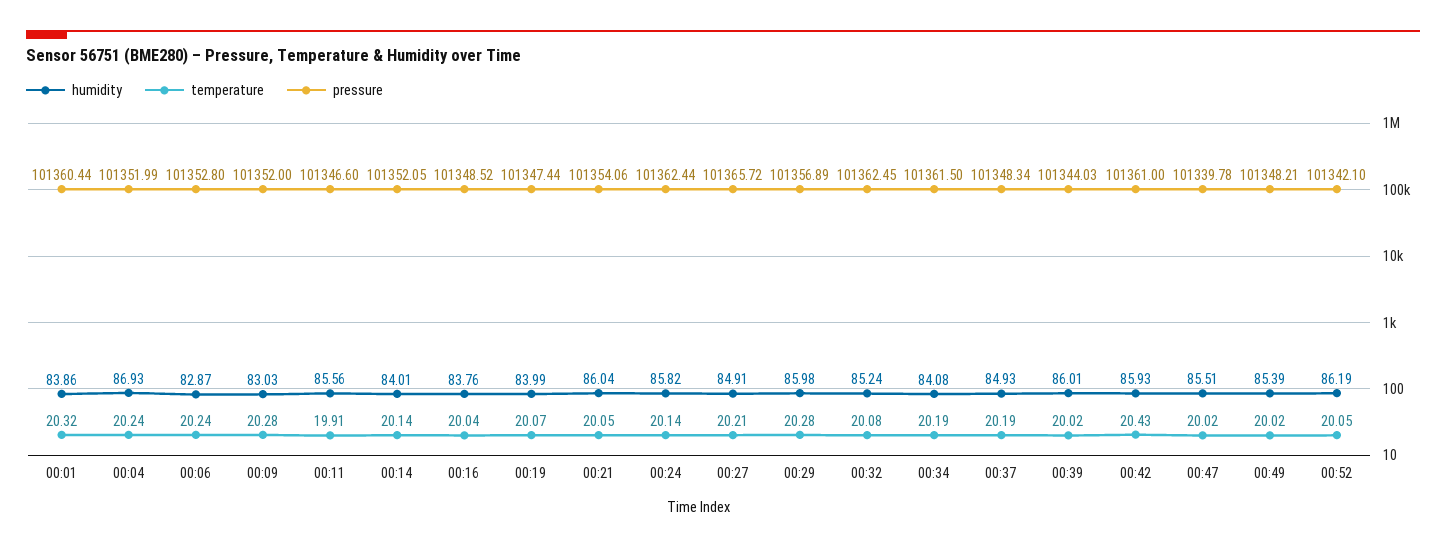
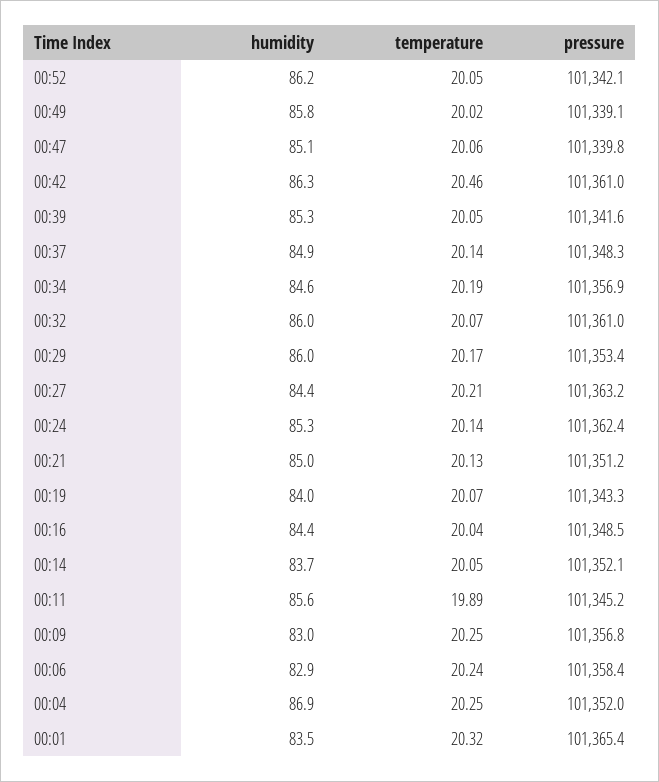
  {
    "humidity": {
-     "00:01": 83.86,
+     "00:01": 83.5,
      "00:04": 86.93,
      "00:06": 82.87,
      "00:09": 83.03,
      "00:11": 85.56,
-     "00:14": 84.01,
+     "00:14": 83.7,
-     "00:16": 83.76,
+     "00:16": 84.4,
      "00:19": 83.99,
-     "00:21": 86.04,
+     "00:21": 85,
-     "00:24": 85.82,
+     "00:24": 85.3,
-     "00:27": 84.91,
+     "00:27": 84.4,
      "00:29": 85.98,
-     "00:32": 85.24,
+     "00:32": 86,
-     "00:34": 84.08,
+     "00:34": 84.6,
      "00:37": 84.93,
-     "00:39": 86.01,
+     "00:39": 85.3,
-     "00:42": 85.93,
+     "00:42": 86.3,
-     "00:47": 85.51,
+     "00:47": 85.1,
-     "00:49": 85.39,
+     "00:49": 85.8,
      "00:52": 86.19
    },
    "temperature": {
      "00:01": 20.32,
-     "00:04": 20.24,
+     "00:04": 20.25,
      "00:06": 20.24,
-     "00:09": 20.28,
+     "00:09": 20.25,
-     "00:11": 19.91,
+     "00:11": 19.89,
-     "00:14": 20.14,
+     "00:14": 20.05,
      "00:16": 20.04,
      "00:19": 20.07,
-     "00:21": 20.05,
+     "00:21": 20.13,
      "00:24": 20.14,
      "00:27": 20.21,
-     "00:29": 20.28,
+     "00:29": 20.17,
-     "00:32": 20.08,
+     "00:32": 20.07,
      "00:34": 20.19,
-     "00:37": 20.19,
+     "00:37": 20.14,
-     "00:39": 20.02,
+     "00:39": 20.05,
-     "00:42": 20.43,
+     "00:42": 20.46,
-     "00:47": 20.02,
+     "00:47": 20.06,
      "00:49": 20.02,
      "00:52": 20.05
    },
    "pressure": {
-     "00:01": 101360.44,
+     "00:01": 101365.4,
      "00:04": 101351.99,
-     "00:06": 101352.8,
+     "00:06": 101358.4,
-     "00:09": 101352,
+     "00:09": 101356.8,
-     "00:11": 101346.6,
+     "00:11": 101345.2,
      "00:14": 101352.05,
      "00:16": 101348.52,
-     "00:19": 101347.44,
+     "00:19": 101343.3,
-     "00:21": 101354.06,
+     "00:21": 101351.2,
      "00:24": 101362.44,
-     "00:27": 101365.72,
+     "00:27": 101363.2,
-     "00:29": 101356.89,
+     "00:29": 101353.4,
-     "00:32": 101362.45,
+     "00:32": 101361,
-     "00:34": 101361.5,
+     "00:34": 101356.9,
      "00:37": 101348.34,
-     "00:39": 101344.03,
+     "00:39": 101341.6,
      "00:42": 101361,
      "00:47": 101339.78,
-     "00:49": 101348.21,
+     "00:49": 101339.1,
      "00:52": 101342.1
    }
  }

